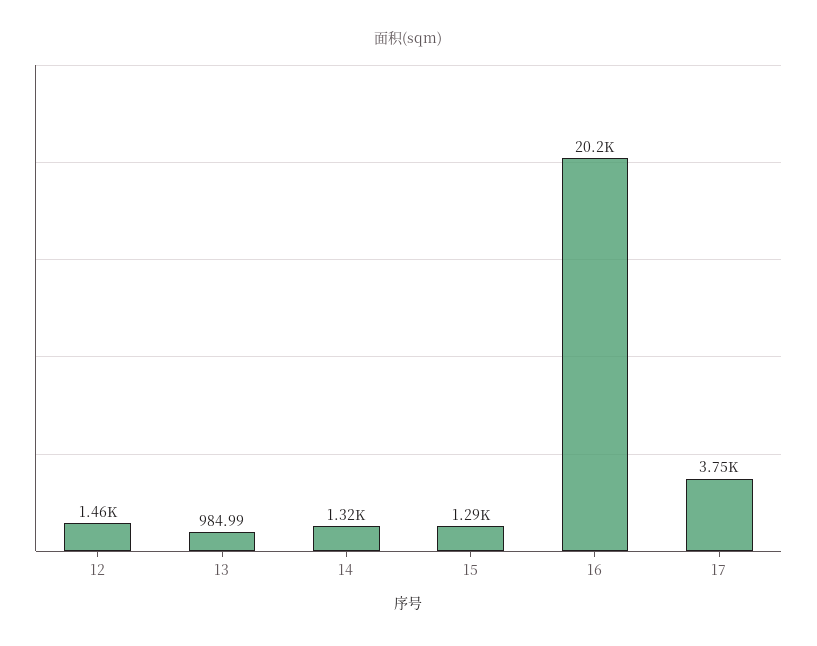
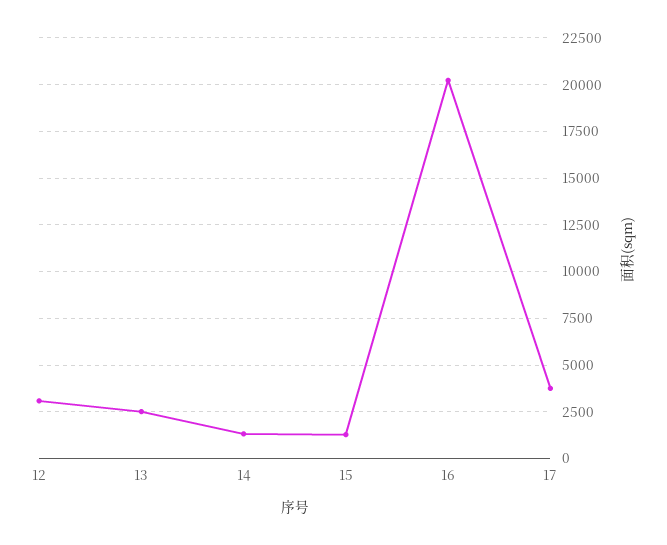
  {
-   "12": 1460,
+   "12": 3000,
-   "13": 984.99,
+   "13": 2500,
    "14": 1320,
    "15": 1290,
    "16": 20200,
    "17": 3750
  }

